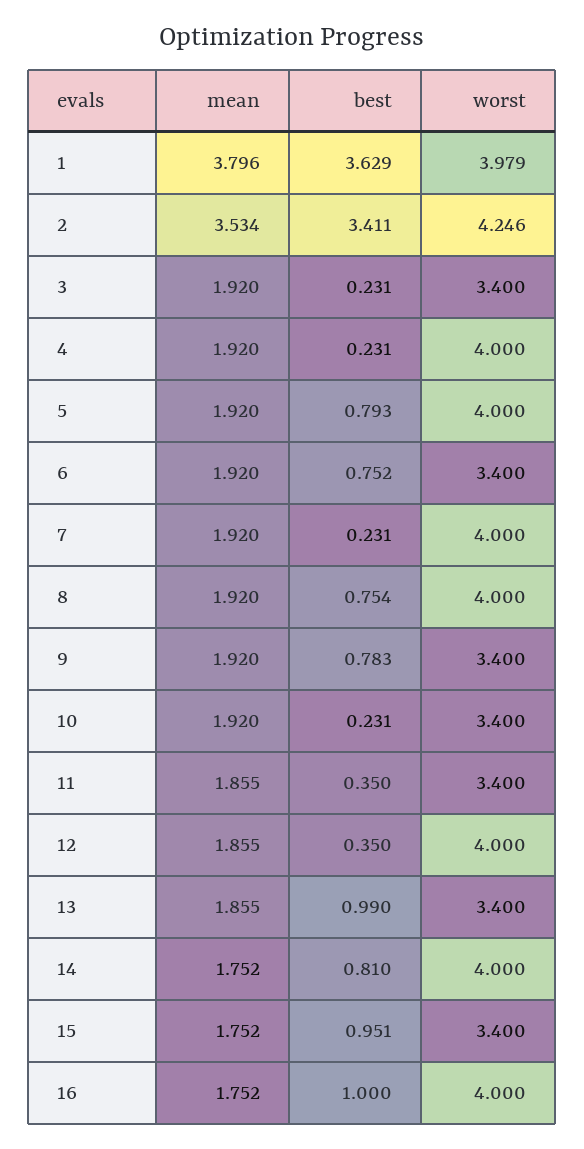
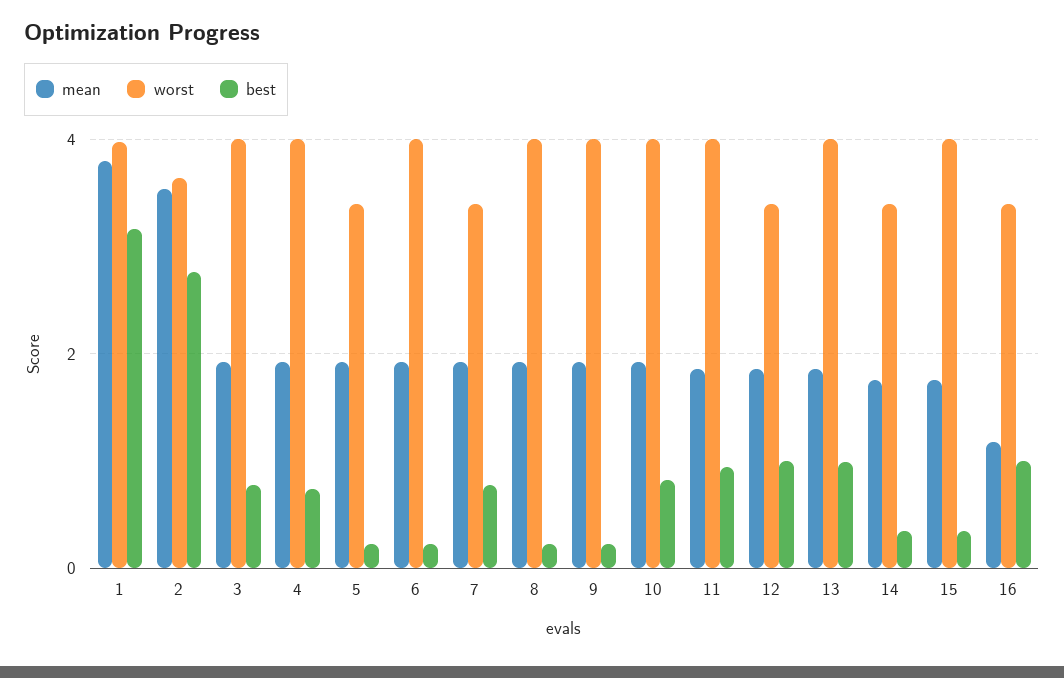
  {
    "mean": {
      "1": 3.796,
      "2": 3.534,
      "3": 1.92,
      "4": 1.92,
      "5": 1.92,
      "6": 1.92,
      "7": 1.92,
      "8": 1.92,
      "9": 1.92,
      "10": 1.92,
      "11": 1.855,
      "12": 1.855,
      "13": 1.855,
      "14": 1.752,
      "15": 1.752,
-     "16": 1.752
+     "16": 1.2
    },
    "best": {
-     "1": 3.629,
+     "1": 3.2,
-     "2": 3.411,
+     "2": 2.8,
-     "3": 0.231,
+     "3": 0.8,
-     "4": 0.231,
+     "4": 0.8,
-     "5": 0.793,
+     "5": 0.2,
-     "6": 0.752,
+     "6": 0.2,
-     "7": 0.231,
+     "7": 0.8,
-     "8": 0.754,
+     "8": 0.2,
-     "9": 0.783,
+     "9": 0.2,
-     "10": 0.231,
+     "10": 0.8,
-     "11": 0.35,
+     "11": 1,
-     "12": 0.35,
+     "12": 1,
      "13": 0.99,
-     "14": 0.81,
+     "14": 0.4,
-     "15": 0.951,
+     "15": 0.4,
      "16": 1
    },
    "worst": {
      "1": 3.979,
-     "2": 4.246,
+     "2": 3.6,
-     "3": 3.4,
+     "3": 4,
      "4": 4,
-     "5": 4,
+     "5": 3.4,
-     "6": 3.4,
+     "6": 4,
-     "7": 4,
+     "7": 3.4,
      "8": 4,
-     "9": 3.4,
+     "9": 4,
-     "10": 3.4,
+     "10": 4,
-     "11": 3.4,
+     "11": 4,
-     "12": 4,
+     "12": 3.4,
-     "13": 3.4,
+     "13": 4,
-     "14": 4,
+     "14": 3.4,
-     "15": 3.4,
+     "15": 4,
-     "16": 4
+     "16": 3.4
    }
  }

